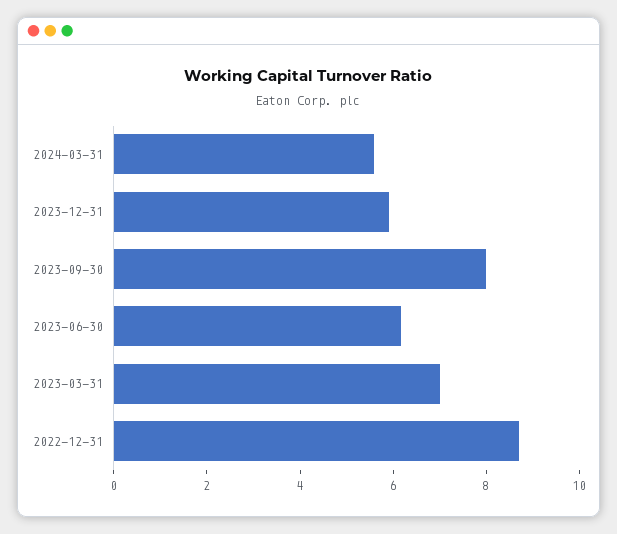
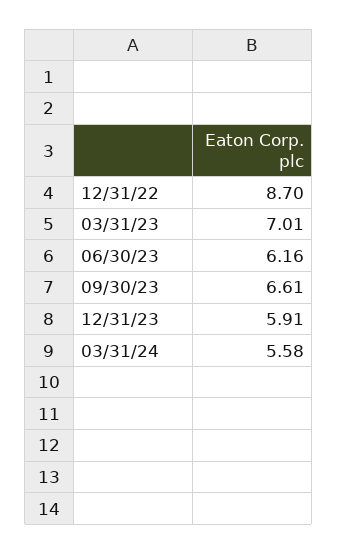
  {
    "2024-03-31": 5.58,
    "2023-12-31": 5.91,
-   "2023-09-30": 8,
+   "2023-09-30": 6.61,
    "2023-06-30": 6.16,
    "2023-03-31": 7.01,
    "2022-12-31": 8.7
  }

